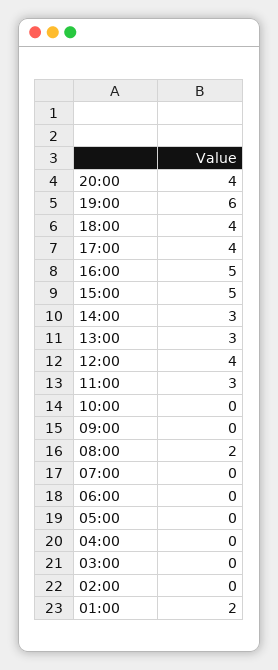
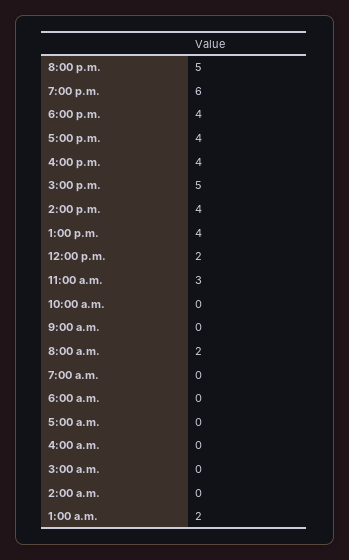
  {
-   "20:00": 4,
+   "20:00": 5,
    "19:00": 6,
    "18:00": 4,
    "17:00": 4,
-   "16:00": 5,
+   "16:00": 4,
    "15:00": 5,
-   "14:00": 3,
+   "14:00": 4,
-   "13:00": 3,
+   "13:00": 4,
-   "12:00": 4,
+   "12:00": 2,
    "11:00": 3,
    "10:00": 0,
    "09:00": 0,
    "08:00": 2,
    "07:00": 0,
    "06:00": 0,
    "05:00": 0,
    "04:00": 0,
    "03:00": 0,
    "02:00": 0,
    "01:00": 2
  }

